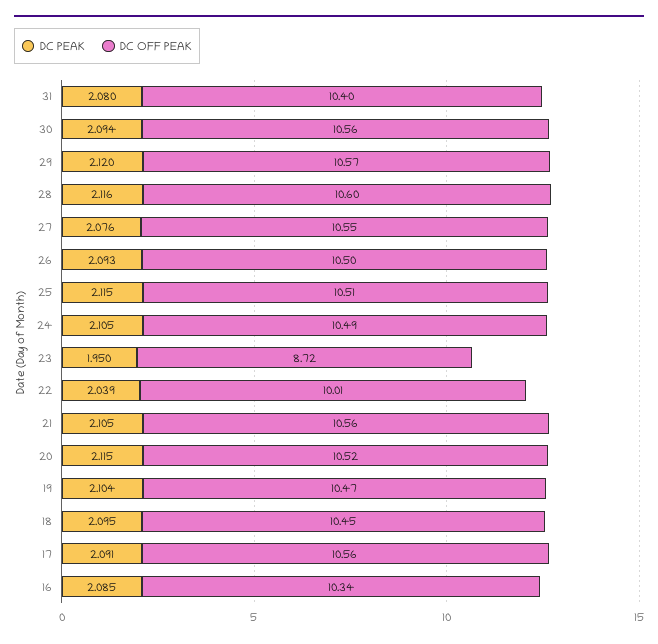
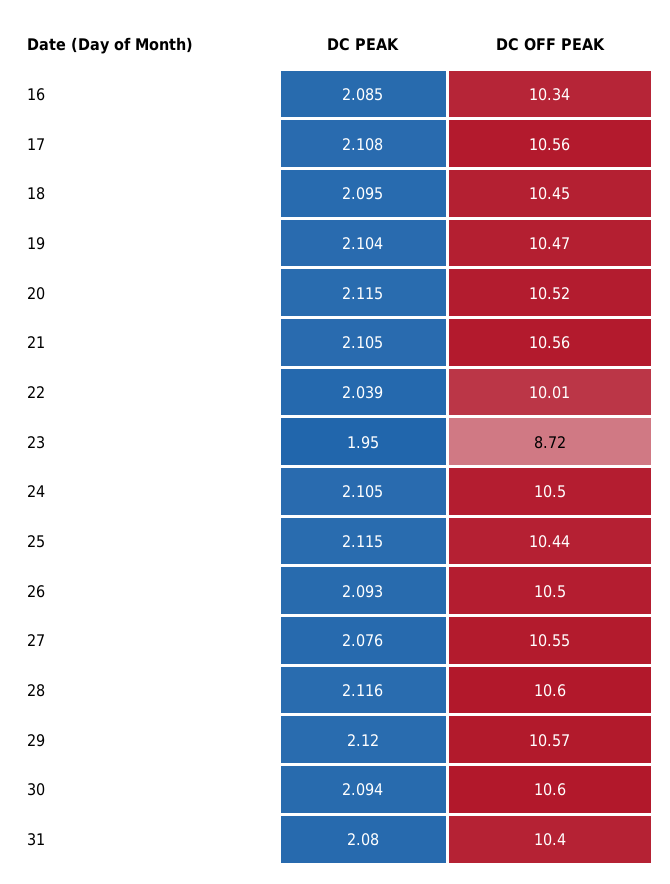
  {
    "DC PEAK": {
      "31": 2.08,
      "30": 2.094,
      "29": 2.12,
      "28": 2.116,
      "27": 2.076,
      "26": 2.093,
      "25": 2.115,
      "24": 2.105,
      "23": 1.95,
      "22": 2.039,
      "21": 2.105,
      "20": 2.115,
      "19": 2.104,
      "18": 2.095,
-     "17": 2.091,
+     "17": 2.108,
      "16": 2.085
    },
    "DC OFF PEAK": {
      "31": 10.4,
-     "30": 10.56,
+     "30": 10.6,
      "29": 10.57,
      "28": 10.6,
      "27": 10.55,
      "26": 10.5,
-     "25": 10.51,
+     "25": 10.44,
-     "24": 10.49,
+     "24": 10.5,
      "23": 8.72,
      "22": 10.01,
      "21": 10.56,
      "20": 10.52,
      "19": 10.47,
      "18": 10.45,
      "17": 10.56,
      "16": 10.34
    }
  }

